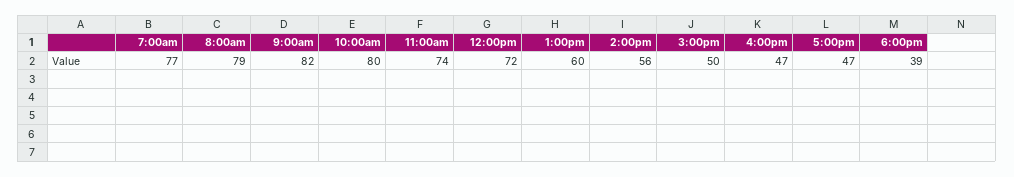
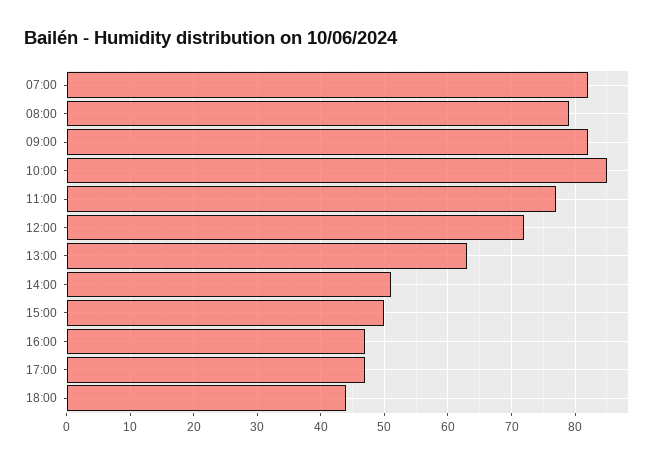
  {
-   "7:00am": 77,
+   "7:00am": 82,
    "8:00am": 79,
    "9:00am": 82,
-   "10:00am": 80,
+   "10:00am": 85,
-   "11:00am": 74,
+   "11:00am": 77,
    "12:00pm": 72,
-   "1:00pm": 60,
+   "1:00pm": 63,
-   "2:00pm": 56,
+   "2:00pm": 51,
    "3:00pm": 50,
    "4:00pm": 47,
    "5:00pm": 47,
-   "6:00pm": 39
+   "6:00pm": 44
  }

